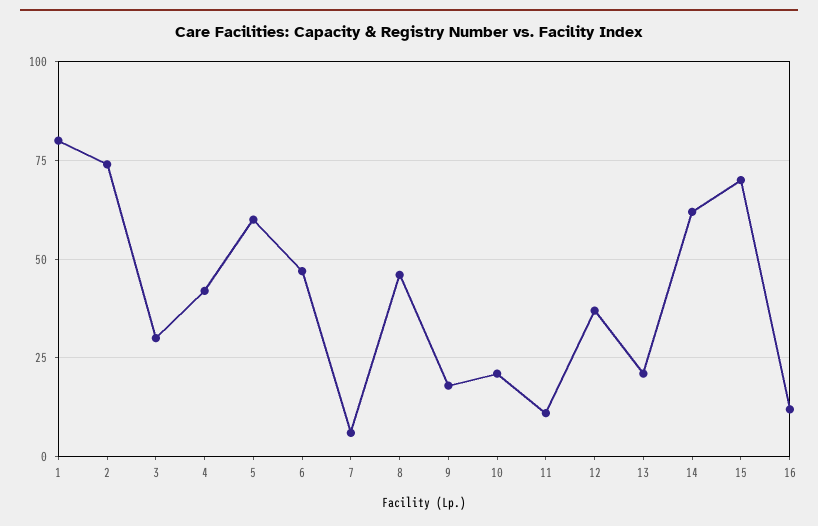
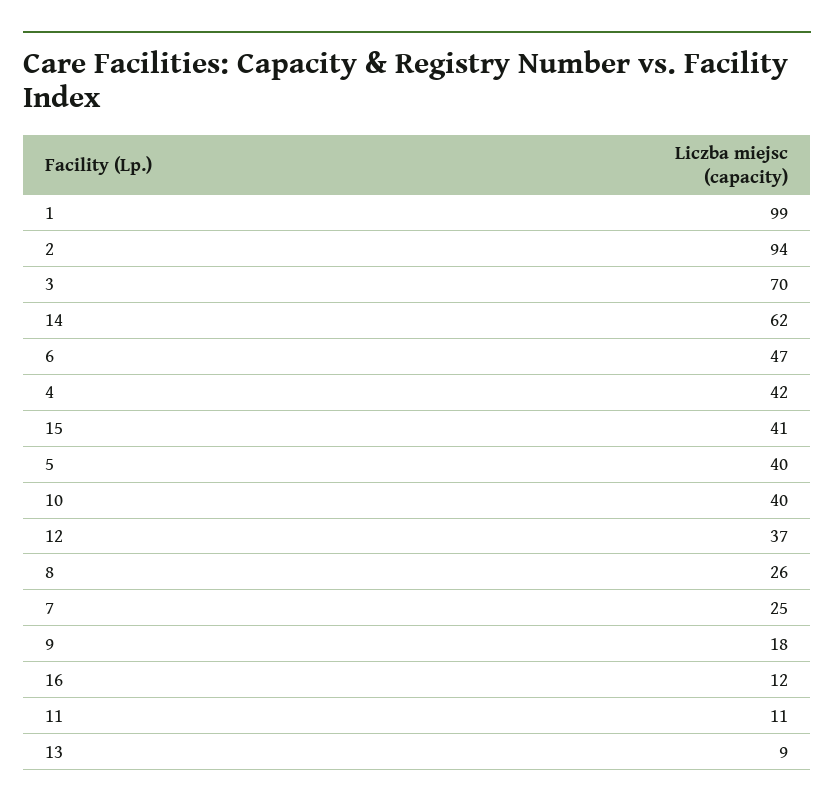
  {
-   "1": 80,
+   "1": 99,
-   "2": 75,
+   "2": 94,
-   "3": 30,
+   "3": 70,
    "4": 42,
-   "5": 60,
+   "5": 40,
    "6": 47,
-   "7": 5,
+   "7": 25,
-   "8": 45,
+   "8": 26,
    "9": 18,
-   "10": 20,
+   "10": 40,
    "11": 11,
    "12": 37,
-   "13": 20,
+   "13": 9,
    "14": 62,
-   "15": 70,
+   "15": 41,
    "16": 12
  }

